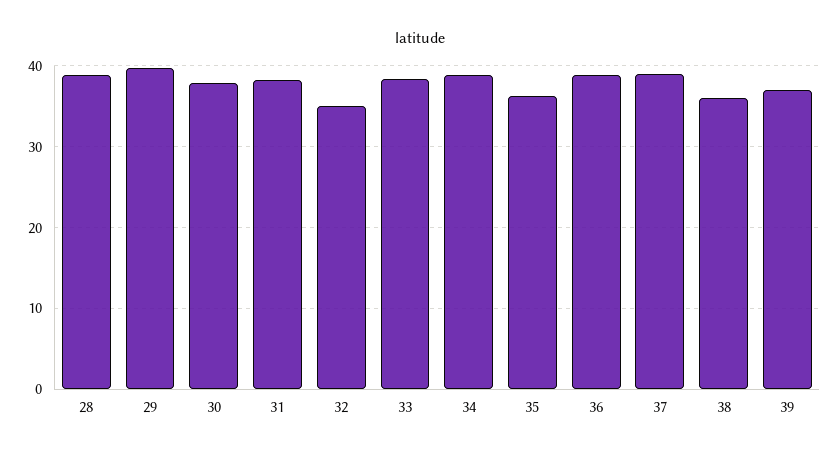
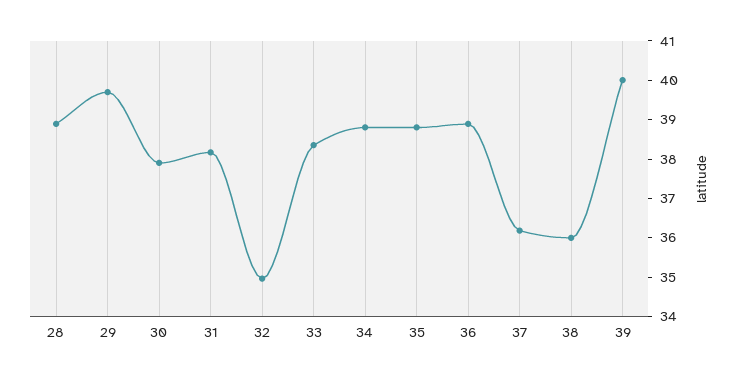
  {
    "28": 39,
    "29": 39.75,
    "30": 38,
    "31": 38.25,
    "32": 35,
    "33": 38.25,
    "34": 38.75,
-   "35": 36,
+   "35": 38.75,
    "36": 39,
-   "37": 39,
+   "37": 36.25,
    "38": 36,
-   "39": 37
+   "39": 40
  }

